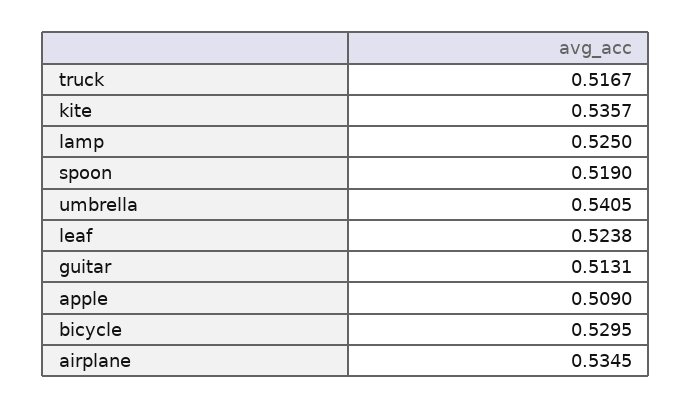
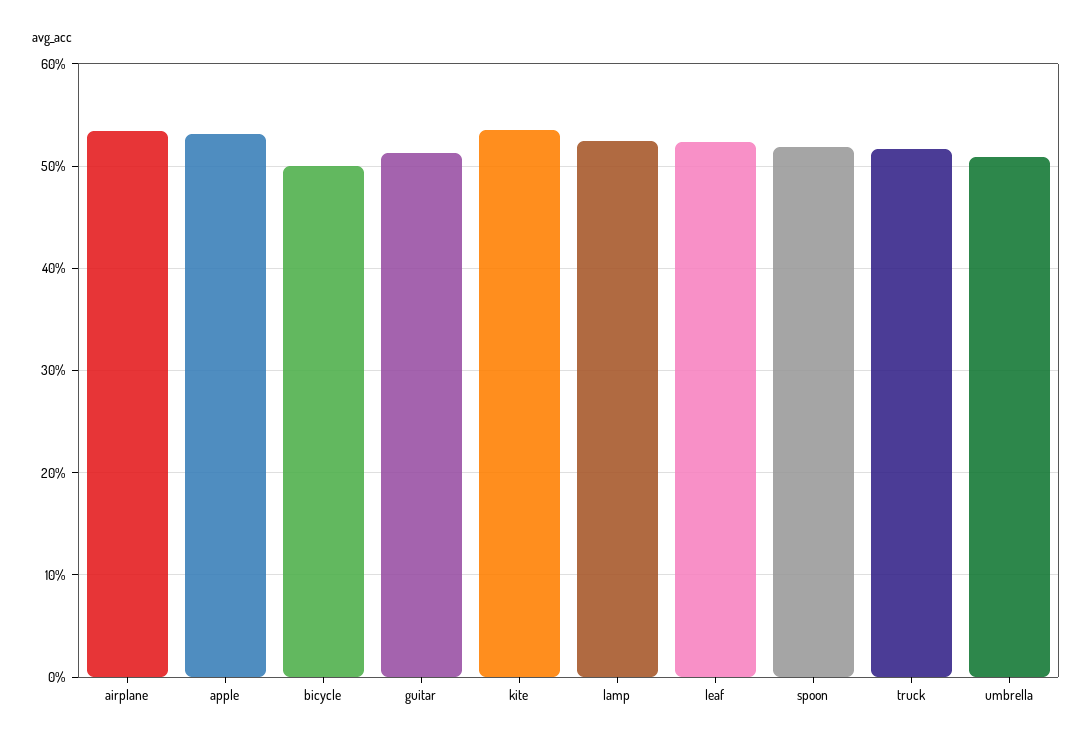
  {
    "truck": 0.5167,
    "kite": 0.5357,
    "lamp": 0.525,
    "spoon": 0.519,
-   "umbrella": 0.5405,
+   "umbrella": 0.51,
    "leaf": 0.5238,
    "guitar": 0.5131,
-   "apple": 0.509,
+   "apple": 0.53,
-   "bicycle": 0.5295,
+   "bicycle": 0.5,
    "airplane": 0.5345
  }

